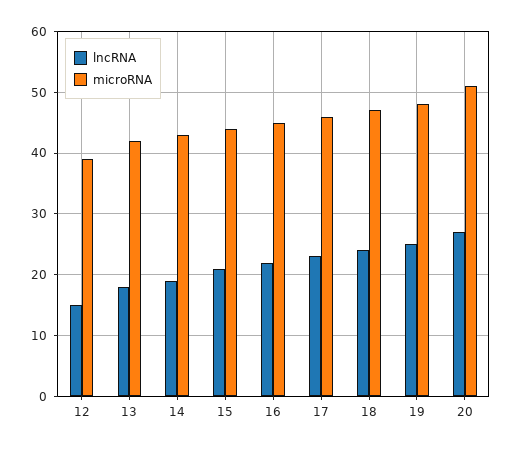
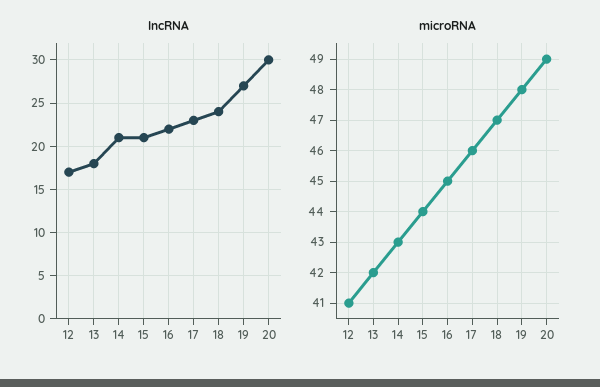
  {
    "lncRNA": {
-     "12": 15,
+     "12": 17,
      "13": 18,
-     "14": 19,
+     "14": 21,
      "15": 21,
      "16": 22,
      "17": 23,
      "18": 24,
-     "19": 25,
+     "19": 27,
-     "20": 27
+     "20": 30
    },
    "microRNA": {
-     "12": 39,
+     "12": 41,
      "13": 42,
      "14": 43,
      "15": 44,
      "16": 45,
      "17": 46,
      "18": 47,
      "19": 48,
-     "20": 51
+     "20": 49
    }
  }

